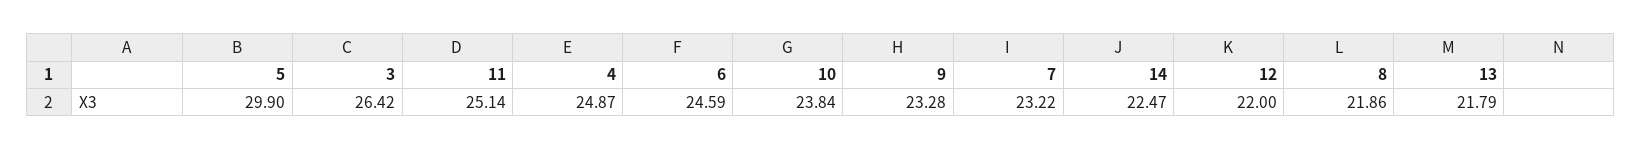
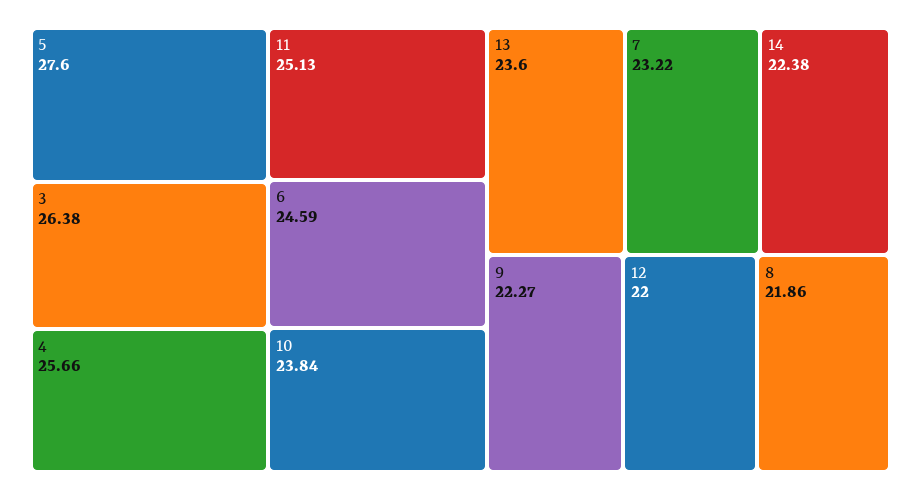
  {
-   "5": 29.9,
+   "5": 27.6,
-   "3": 26.42,
+   "3": 26.38,
-   "11": 25.14,
+   "11": 25.13,
-   "4": 24.87,
+   "4": 25.66,
    "6": 24.59,
    "10": 23.84,
-   "9": 23.28,
+   "9": 22.27,
    "7": 23.22,
-   "14": 22.47,
+   "14": 22.38,
    "12": 22,
    "8": 21.86,
-   "13": 21.79
+   "13": 23.6
  }

